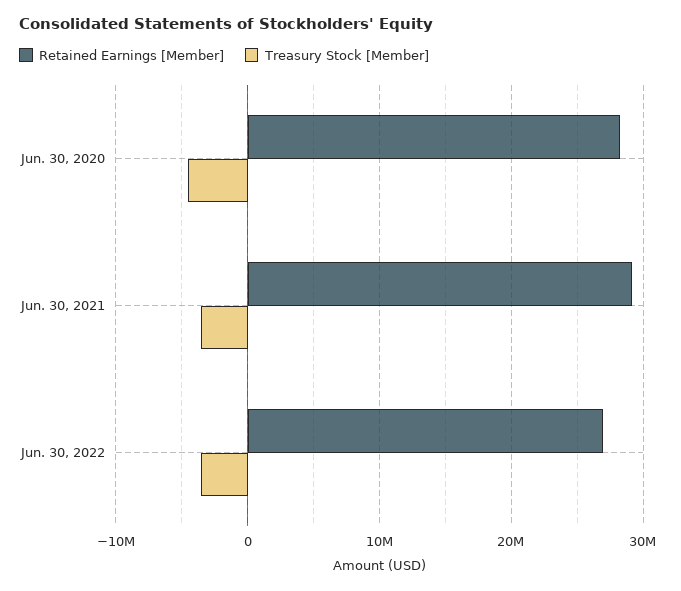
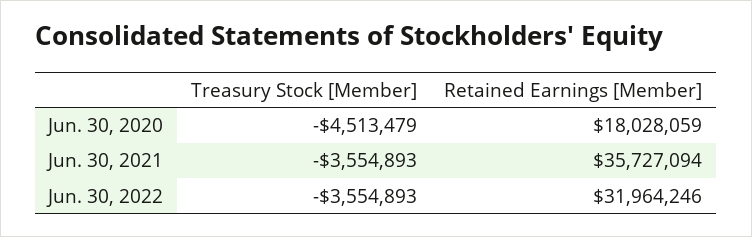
  {
    "Retained Earnings [Member]": {
-     "Jun. 30, 2020": 28000000,
+     "Jun. 30, 2020": 18028059,
-     "Jun. 30, 2021": 29000000,
+     "Jun. 30, 2021": 35727094,
-     "Jun. 30, 2022": 27000000
+     "Jun. 30, 2022": 31964246
    },
    "Treasury Stock [Member]": {
      "Jun. 30, 2020": -4513479,
      "Jun. 30, 2021": -3554893,
      "Jun. 30, 2022": -3554893
    }
  }

